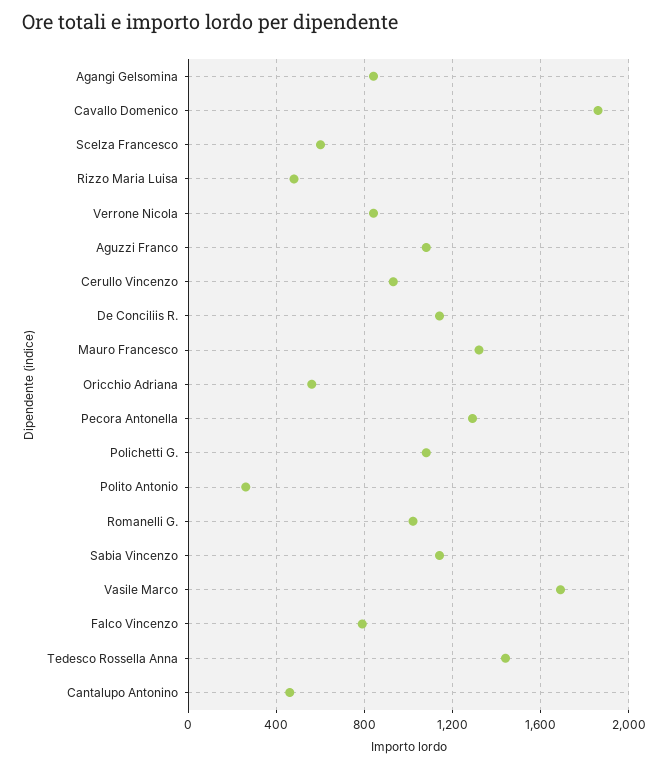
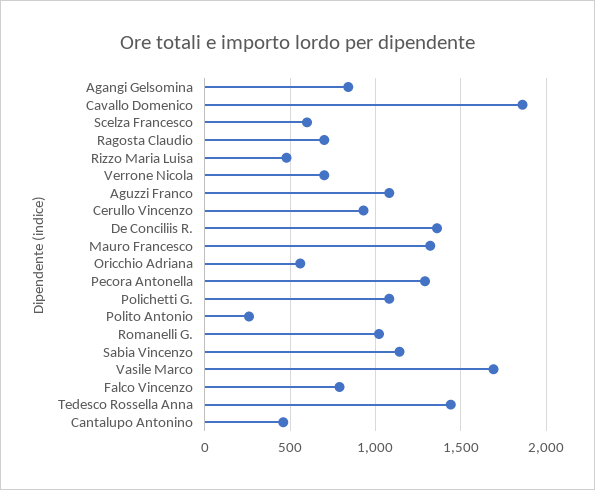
  {
    "Agangi Gelsomina": 850,
    "Cavallo Domenico": 1850,
    "Scelza Francesco": 600,
    "Rizzo Maria Luisa": 500,
-   "Verrone Nicola": 850,
+   "Verrone Nicola": 700,
    "Aguzzi Franco": 1100,
    "Cerullo Vincenzo": 950,
-   "De Conciliis R.": 1150,
+   "De Conciliis R.": 1350,
    "Mauro Francesco": 1300,
    "Oricchio Adriana": 550,
    "Pecora Antonella": 1300,
    "Polichetti G.": 1100,
    "Polito Antonio": 250,
    "Romanelli G.": 1000,
    "Sabia Vincenzo": 1150,
    "Vasile Marco": 1700,
    "Falco Vincenzo": 800,
    "Tedesco Rossella Anna": 1450,
-   "Cantalupo Antonino": 450
+   "Cantalupo Antonino": 450,
+   "Ragosta Claudio": 700
  }

